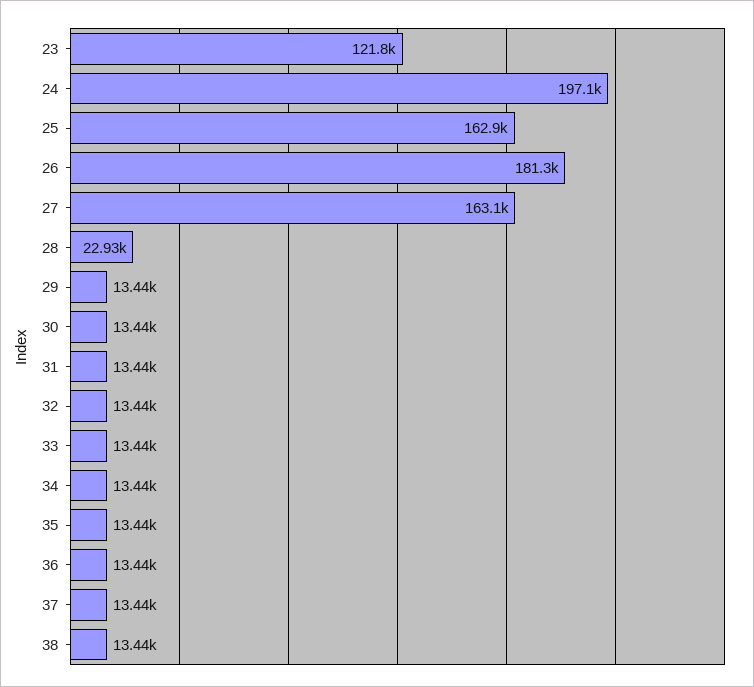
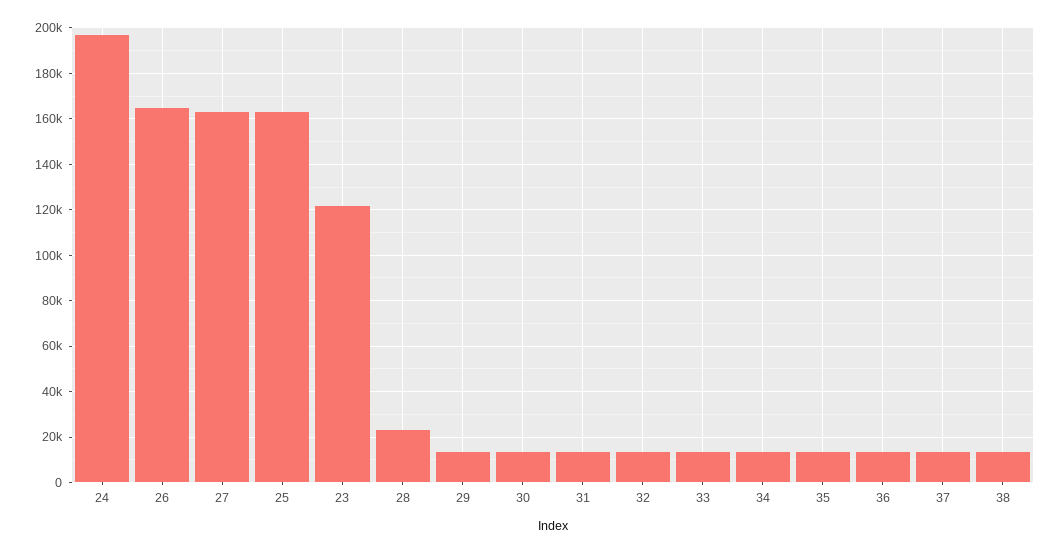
  {
    "23": 121800,
    "24": 197100,
    "25": 162900,
-   "26": 181300,
+   "26": 165000,
    "27": 163100,
    "28": 22930,
    "29": 13440,
    "30": 13440,
    "31": 13440,
    "32": 13440,
    "33": 13440,
    "34": 13440,
    "35": 13440,
    "36": 13440,
    "37": 13440,
    "38": 13440
  }

